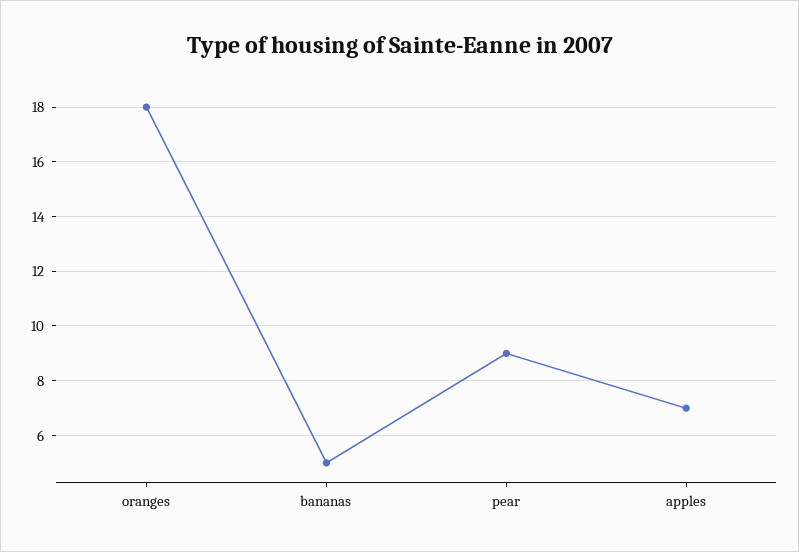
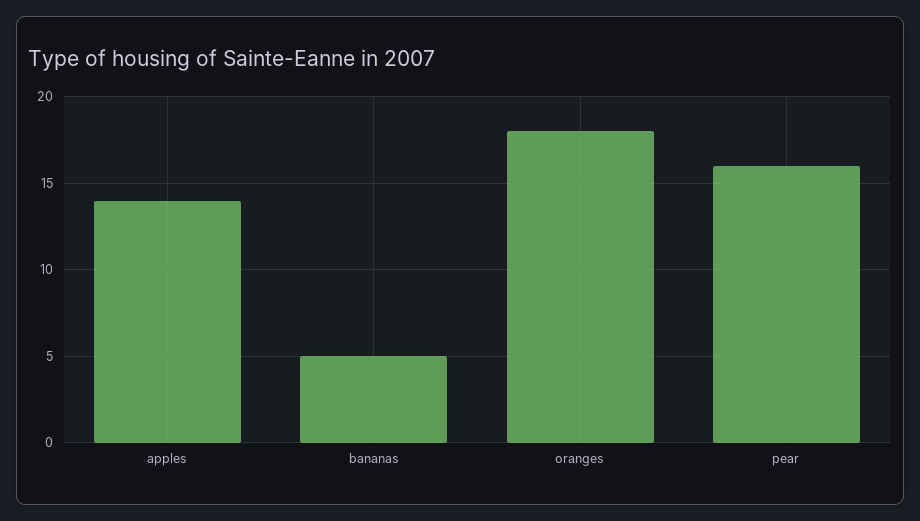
  {
    "oranges": 18,
    "bananas": 5,
-   "pear": 9,
+   "pear": 16,
-   "apples": 7
+   "apples": 14
  }

